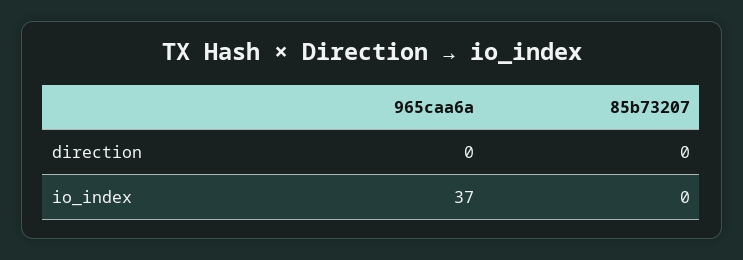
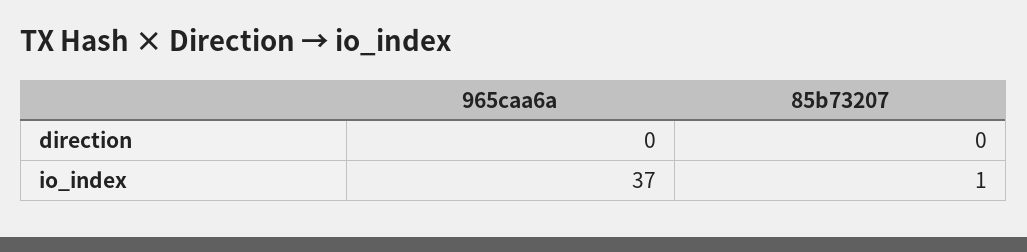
  {
    "965caa6a": {
      "direction": 0,
      "io_index": 37
    },
    "85b73207": {
      "direction": 0,
-     "io_index": 0
+     "io_index": 1
    }
  }

